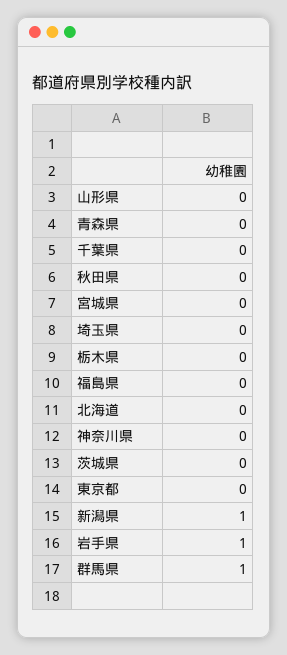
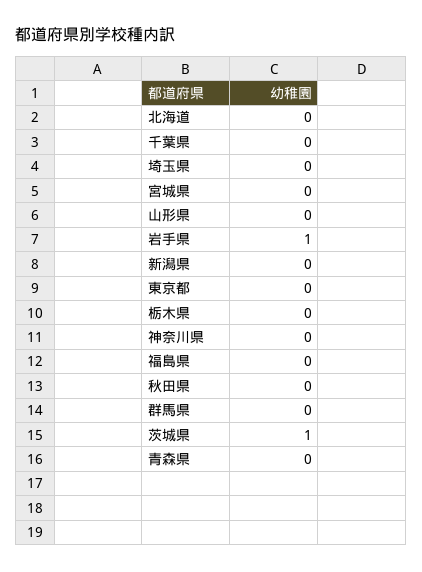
  {
    "山形県": 0,
    "青森県": 0,
    "千葉県": 0,
    "秋田県": 0,
    "宮城県": 0,
    "埼玉県": 0,
    "栃木県": 0,
    "福島県": 0,
    "北海道": 0,
    "神奈川県": 0,
-   "茨城県": 0,
+   "茨城県": 1,
    "東京都": 0,
-   "新潟県": 1,
+   "新潟県": 0,
    "岩手県": 1,
-   "群馬県": 1
+   "群馬県": 0
  }

